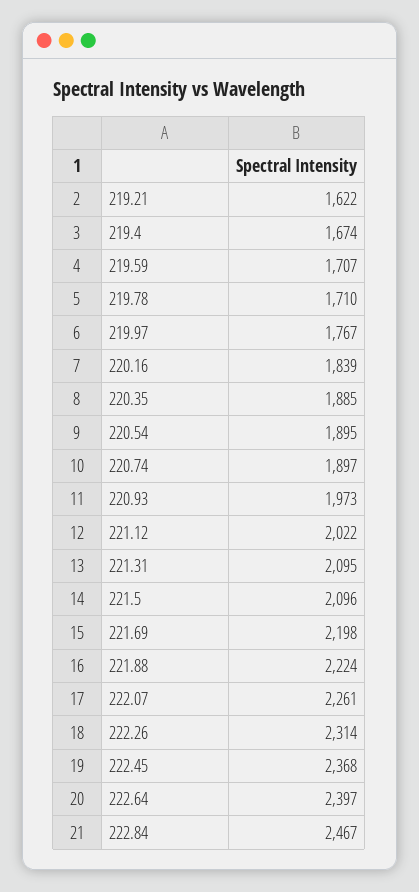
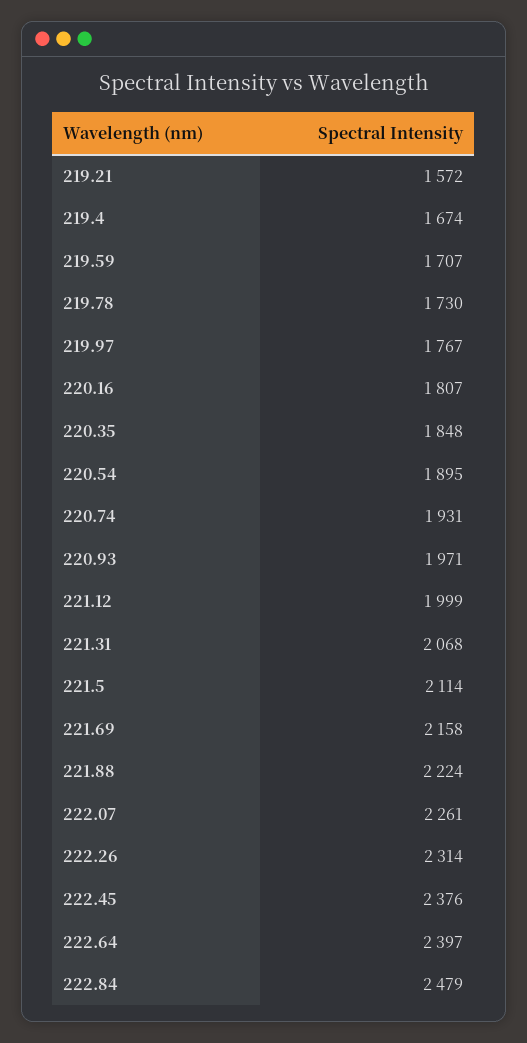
  {
-   "219.21": 1622,
+   "219.21": 1572,
    "219.4": 1674,
    "219.59": 1707,
-   "219.78": 1710,
+   "219.78": 1730,
    "219.97": 1767,
-   "220.16": 1839,
+   "220.16": 1807,
-   "220.35": 1885,
+   "220.35": 1848,
    "220.54": 1895,
-   "220.74": 1897,
+   "220.74": 1931,
-   "220.93": 1973,
+   "220.93": 1971,
-   "221.12": 2022,
+   "221.12": 1999,
-   "221.31": 2095,
+   "221.31": 2068,
-   "221.5": 2096,
+   "221.5": 2114,
-   "221.69": 2198,
+   "221.69": 2158,
    "221.88": 2224,
    "222.07": 2261,
    "222.26": 2314,
-   "222.45": 2368,
+   "222.45": 2376,
    "222.64": 2397,
-   "222.84": 2467
+   "222.84": 2479
  }

